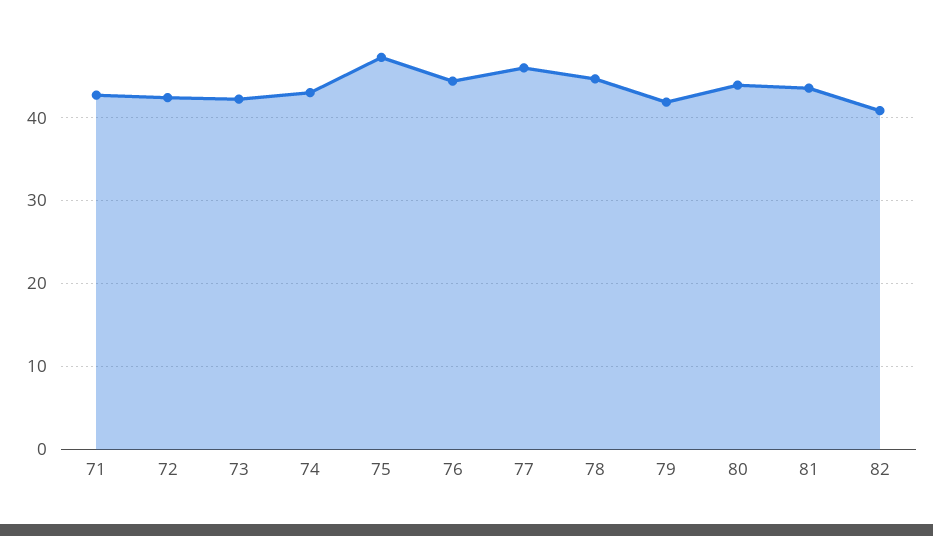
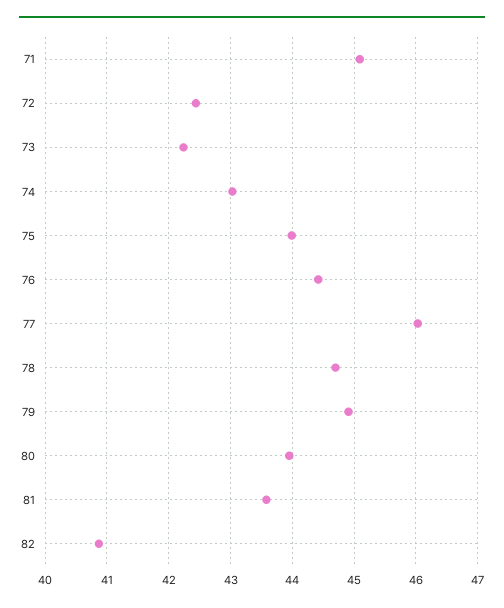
  {
-   "71": 43,
+   "71": 45.1,
    "72": 42.4,
    "73": 42.2,
    "74": 43,
-   "75": 47,
+   "75": 44,
    "76": 44.4,
    "77": 46,
    "78": 44.7,
-   "79": 42,
+   "79": 44.9,
    "80": 44,
    "81": 43.6,
    "82": 40.9
  }

